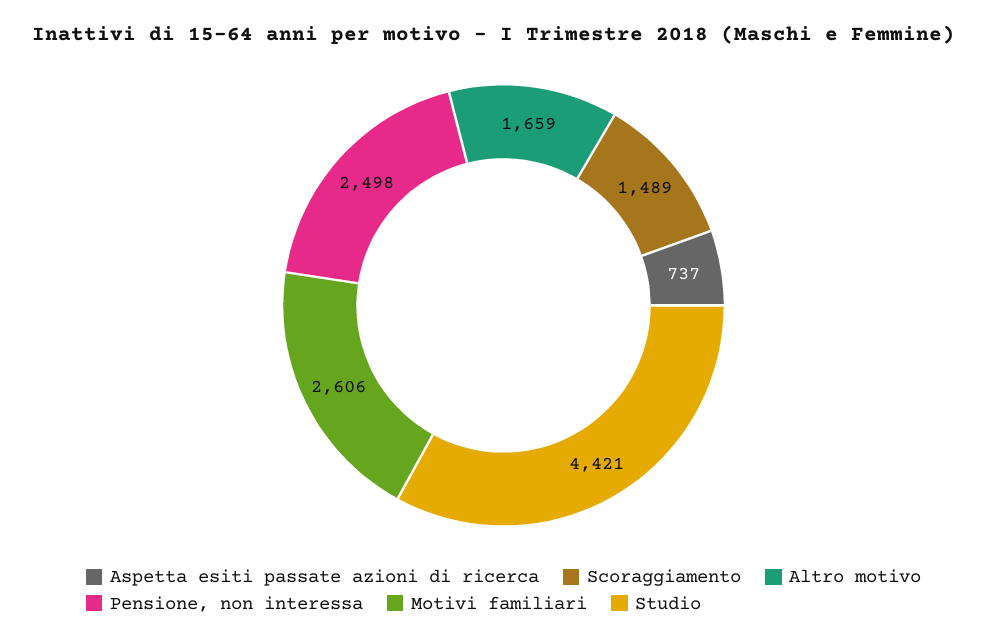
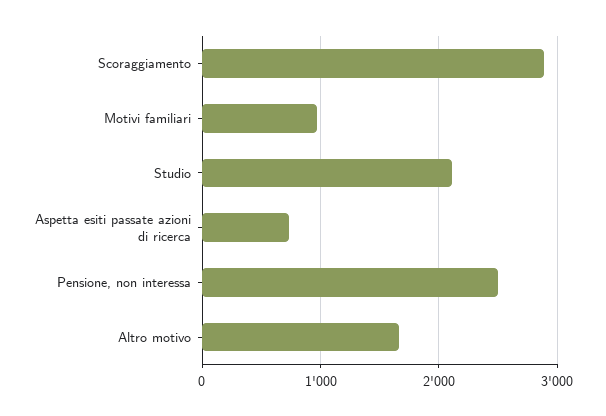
  {
    "Aspetta esiti passate azioni di ricerca": 737,
-   "Scoraggiamento": 1489,
+   "Scoraggiamento": 2900,
    "Altro motivo": 1659,
    "Pensione, non interessa": 2498,
-   "Motivi familiari": 2606,
+   "Motivi familiari": 1000,
-   "Studio": 4421
+   "Studio": 2100
  }

